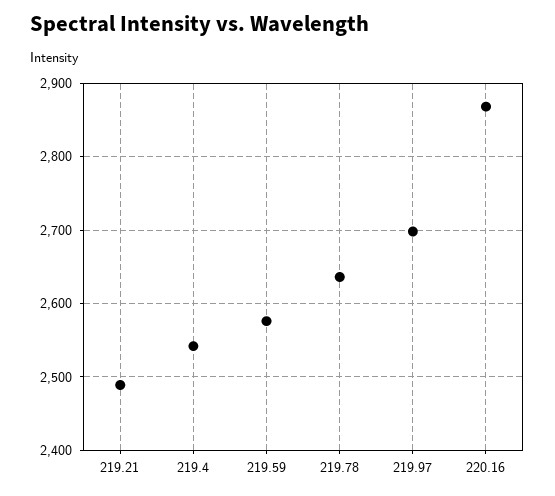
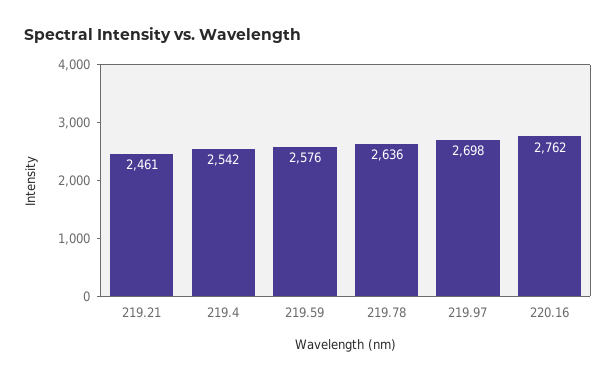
  {
-   "219.21": 2490,
+   "219.21": 2461,
    "219.4": 2542,
    "219.59": 2576,
    "219.78": 2636,
    "219.97": 2698,
-   "220.16": 2870
+   "220.16": 2762
  }

